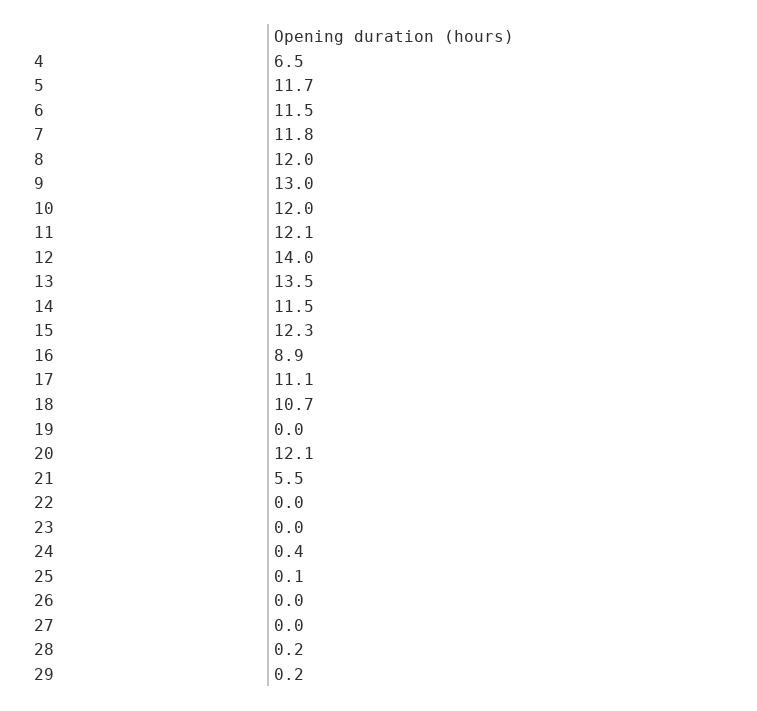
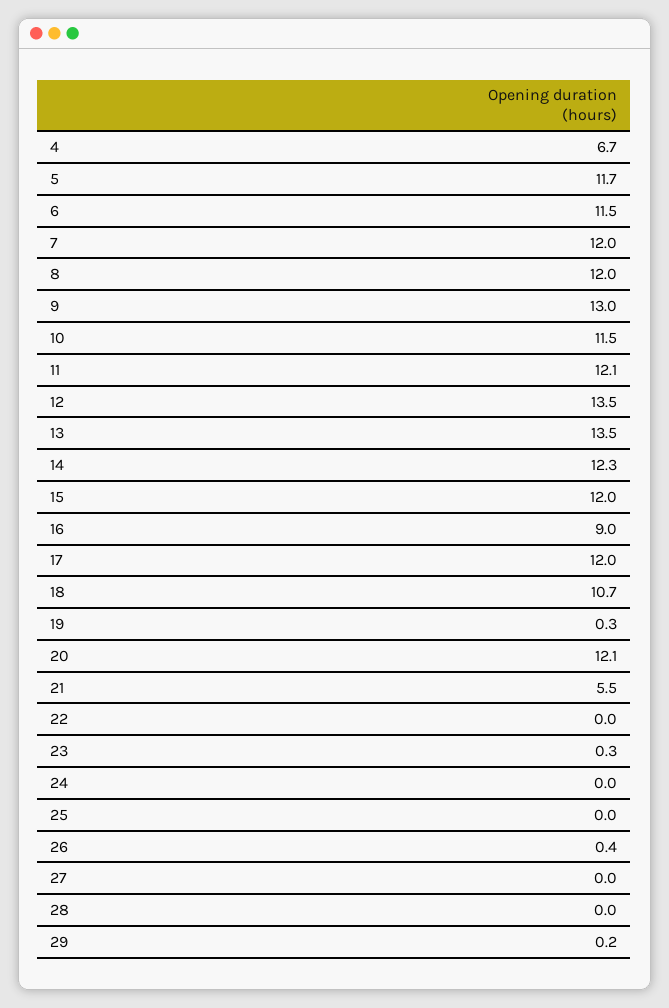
  {
-   "4": 6.5,
+   "4": 6.7,
    "5": 11.7,
    "6": 11.5,
-   "7": 11.8,
+   "7": 12,
    "8": 12,
    "9": 13,
-   "10": 12,
+   "10": 11.5,
    "11": 12.1,
-   "12": 14,
+   "12": 13.5,
    "13": 13.5,
-   "14": 11.5,
+   "14": 12.3,
-   "15": 12.3,
+   "15": 12,
-   "16": 8.9,
+   "16": 9,
-   "17": 11.1,
+   "17": 12,
    "18": 10.7,
-   "19": 0,
+   "19": 0.3,
    "20": 12.1,
    "21": 5.5,
    "22": 0,
-   "23": 0,
+   "23": 0.3,
-   "24": 0.4,
+   "24": 0,
-   "25": 0.1,
+   "25": 0,
-   "26": 0,
+   "26": 0.4,
    "27": 0,
-   "28": 0.2,
+   "28": 0,
    "29": 0.2
  }

